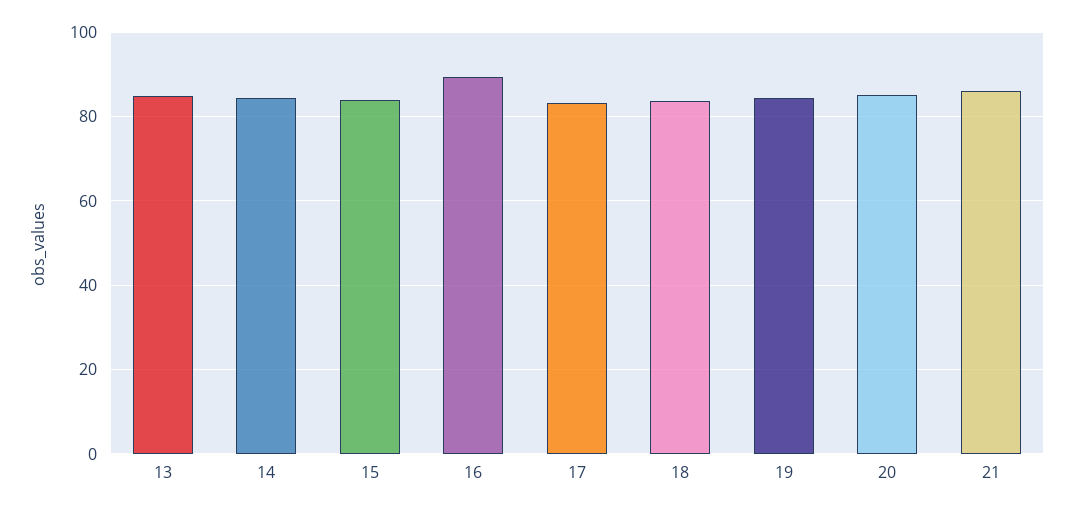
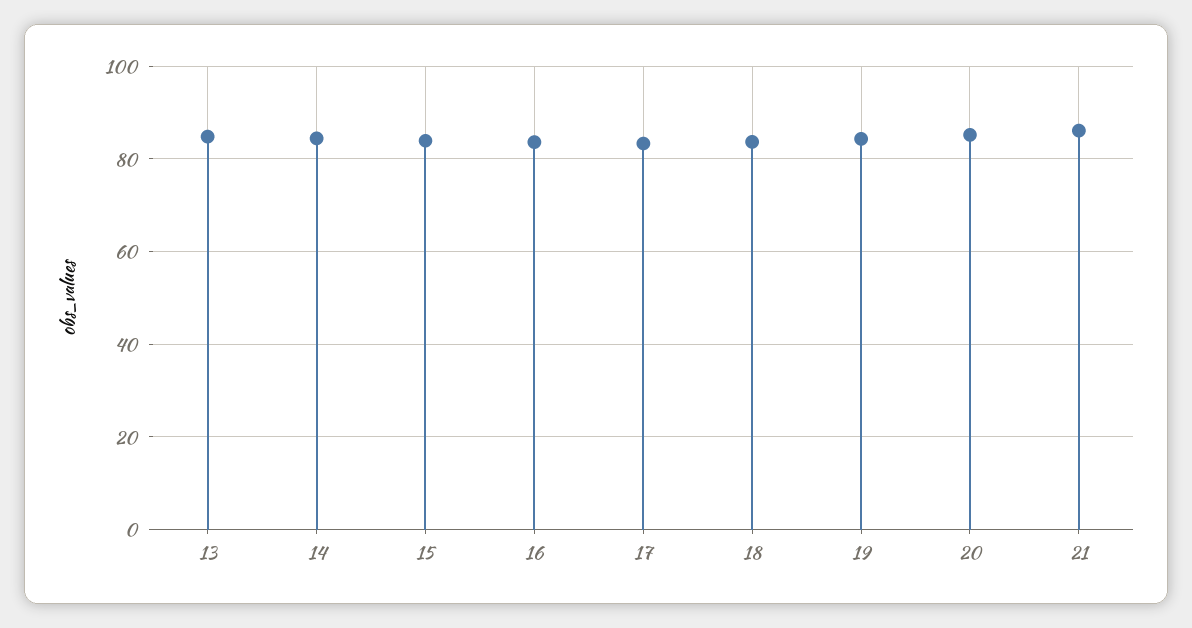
  {
    "13": 84,
    "14": 84,
    "15": 84,
-   "16": 90,
+   "16": 84,
    "17": 84,
    "18": 84,
    "19": 84,
    "20": 86,
    "21": 86
  }

